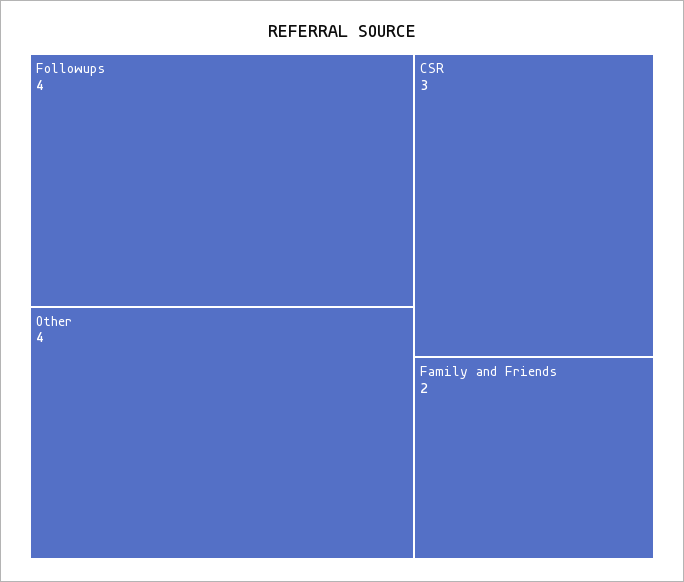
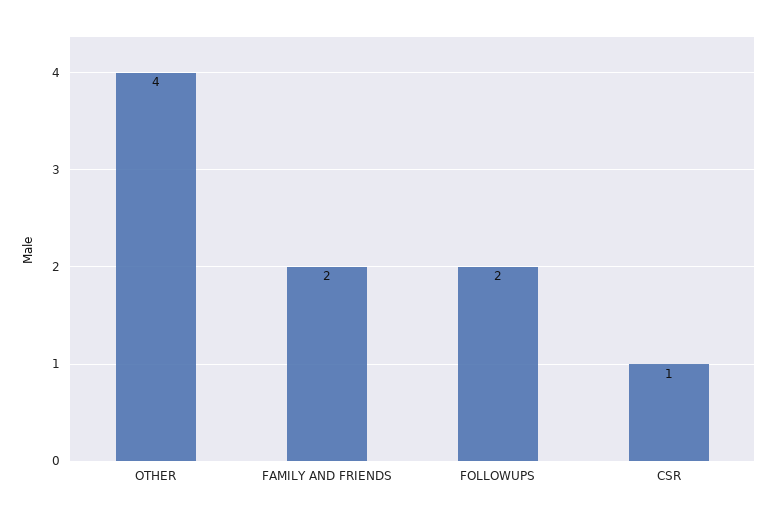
  {
-   "Followups": 4,
+   "Followups": 2,
    "Other": 4,
-   "CSR": 3,
+   "CSR": 1,
    "Family and Friends": 2
  }

